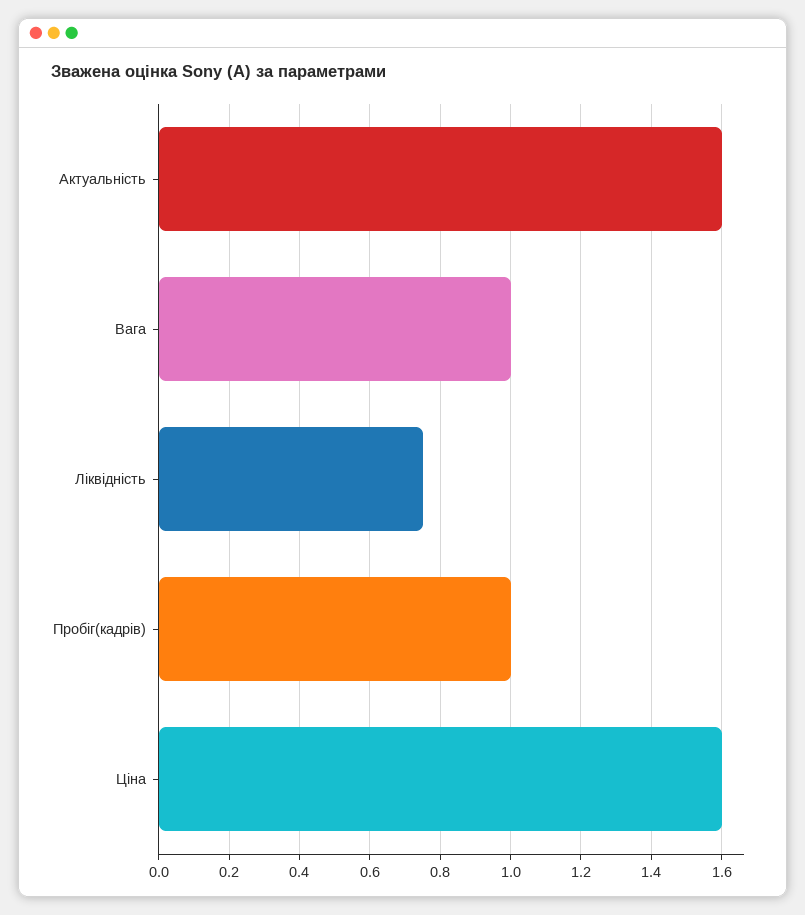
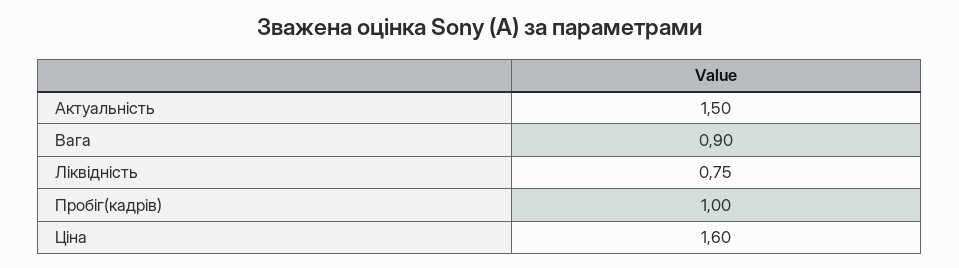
  {
-   "Актуальність": 1.6,
+   "Актуальність": 1.5,
-   "Вага": 1,
+   "Вага": 0.9,
    "Ліквідність": 0.75,
    "Пробіг(кадрів)": 1,
    "Ціна": 1.6
  }

